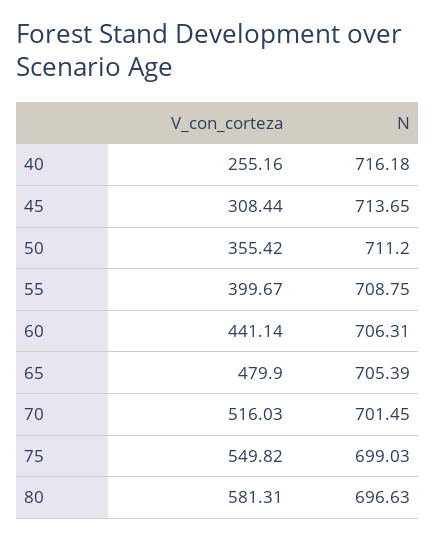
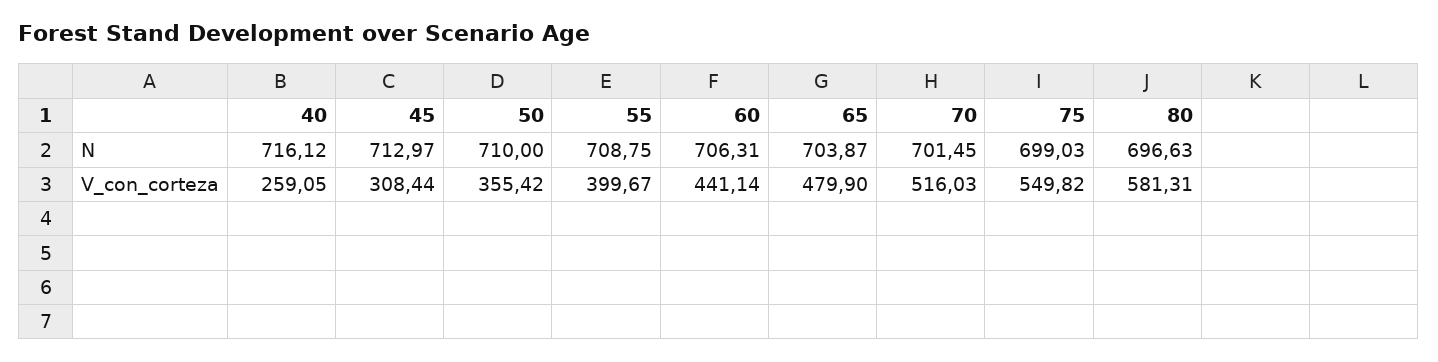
  {
    "V_con_corteza": {
-     "40": 255.16,
+     "40": 259.05,
      "45": 308.44,
      "50": 355.42,
      "55": 399.67,
      "60": 441.14,
      "65": 479.9,
      "70": 516.03,
      "75": 549.82,
      "80": 581.31
    },
    "N": {
-     "40": 716.18,
+     "40": 716.12,
-     "45": 713.65,
+     "45": 712.97,
-     "50": 711.2,
+     "50": 710,
      "55": 708.75,
      "60": 706.31,
-     "65": 705.39,
+     "65": 703.87,
      "70": 701.45,
      "75": 699.03,
      "80": 696.63
    }
  }

